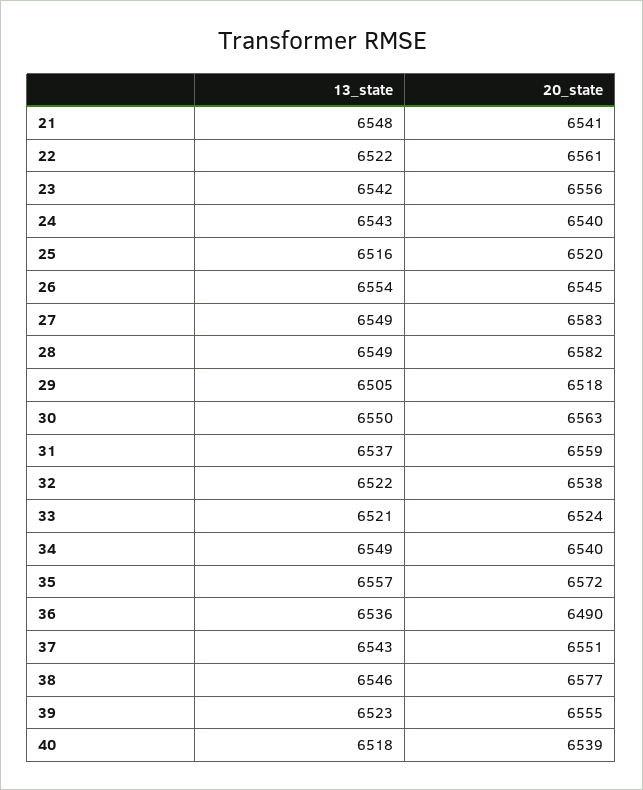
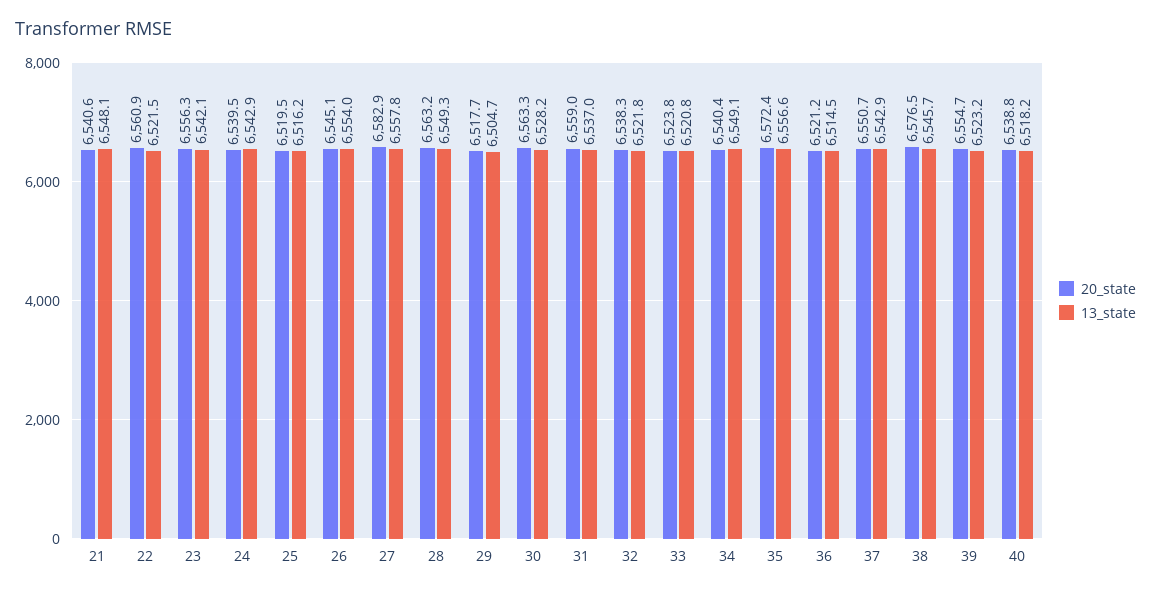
  {
    "13_state": {
      "21": 6548.1,
      "22": 6521.5,
      "23": 6542.1,
      "24": 6542.9,
      "25": 6516.2,
      "26": 6554,
-     "27": 6549,
+     "27": 6557.8,
      "28": 6549.3,
      "29": 6504.7,
-     "30": 6550,
+     "30": 6528.2,
      "31": 6537,
      "32": 6521.8,
      "33": 6520.8,
      "34": 6549.1,
      "35": 6556.6,
-     "36": 6536,
+     "36": 6514.5,
      "37": 6542.9,
      "38": 6545.7,
      "39": 6523.2,
      "40": 6518.2
    },
    "20_state": {
      "21": 6540.6,
      "22": 6560.9,
      "23": 6556.3,
      "24": 6539.5,
      "25": 6519.5,
      "26": 6545.1,
      "27": 6582.9,
-     "28": 6582,
+     "28": 6563.2,
      "29": 6517.7,
      "30": 6563.3,
      "31": 6559,
      "32": 6538.3,
      "33": 6523.8,
      "34": 6540.4,
      "35": 6572.4,
-     "36": 6490,
+     "36": 6521.2,
      "37": 6550.7,
      "38": 6576.5,
      "39": 6554.7,
      "40": 6538.8
    }
  }

